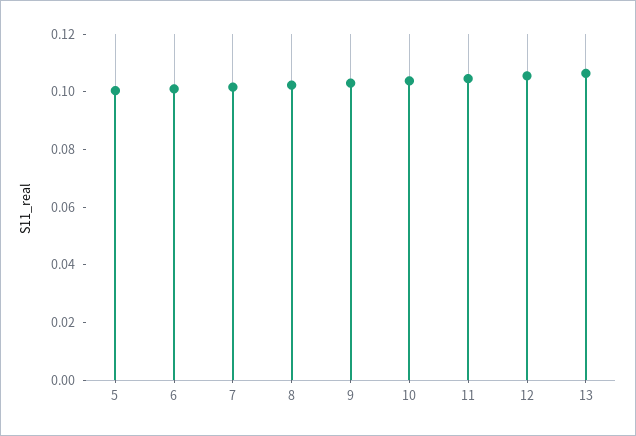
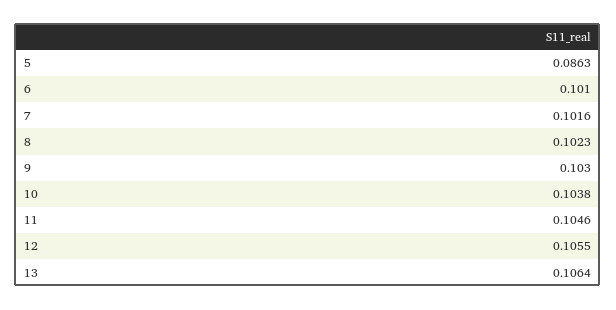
  {
-   "5": 0.1,
+   "5": 0.0863,
    "6": 0.101,
    "7": 0.1016,
    "8": 0.1023,
    "9": 0.103,
    "10": 0.1038,
    "11": 0.1046,
    "12": 0.1055,
    "13": 0.1064
  }

